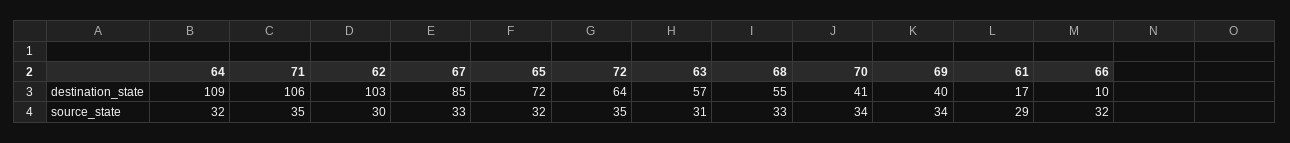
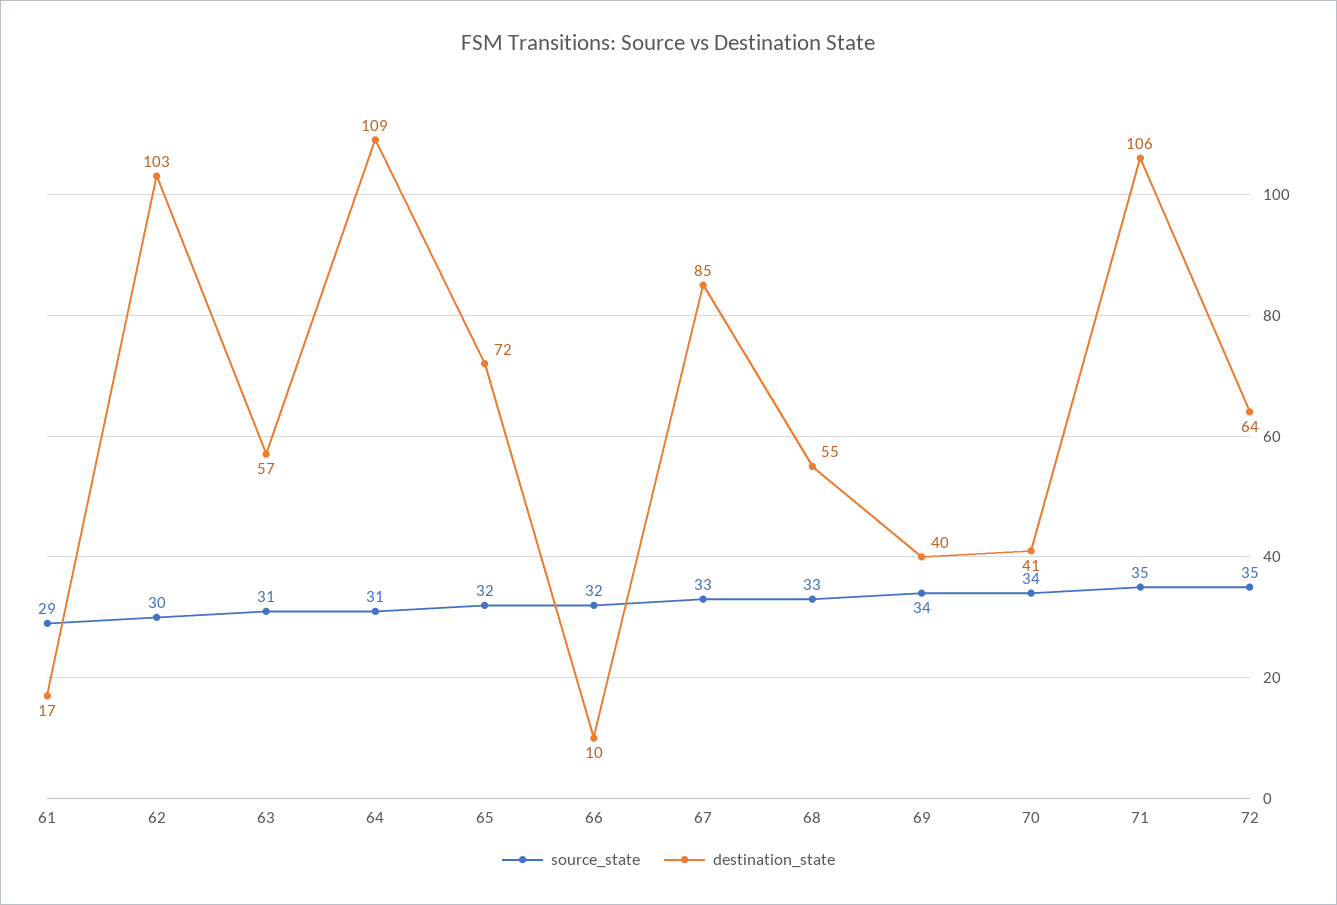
  {
    "destination_state": {
      "64": 109,
      "71": 106,
      "62": 103,
      "67": 85,
      "65": 72,
      "72": 64,
      "63": 57,
      "68": 55,
      "70": 41,
      "69": 40,
      "61": 17,
      "66": 10
    },
    "source_state": {
-     "64": 32,
+     "64": 31,
      "71": 35,
      "62": 30,
      "67": 33,
      "65": 32,
      "72": 35,
      "63": 31,
      "68": 33,
      "70": 34,
      "69": 34,
      "61": 29,
      "66": 32
    }
  }

